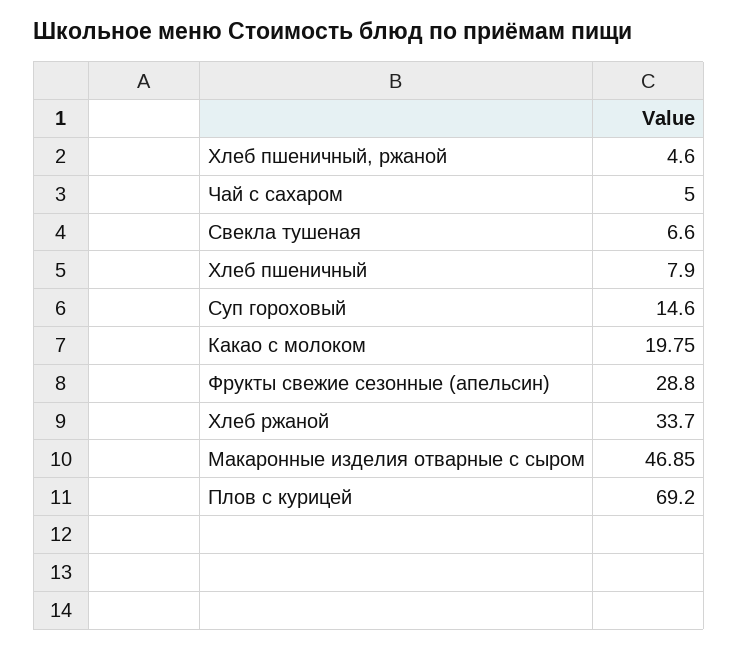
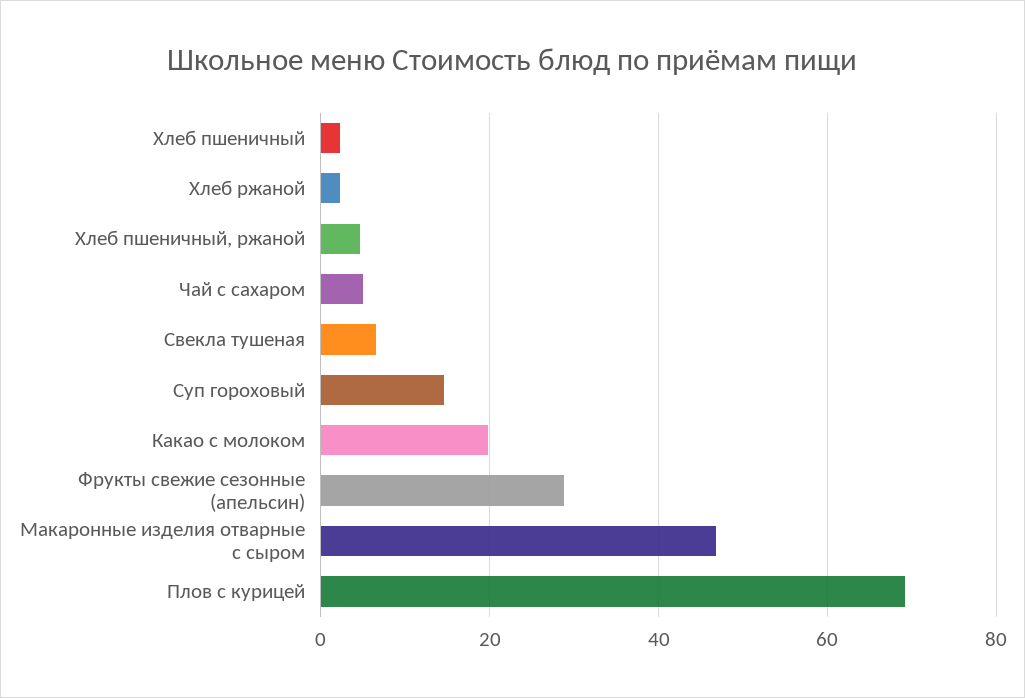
  {
    "Хлеб пшеничный, ржаной": 4.6,
    "Чай с сахаром": 5,
    "Свекла тушеная": 6.6,
-   "Хлеб пшеничный": 7.9,
+   "Хлеб пшеничный": 2,
    "Суп гороховый": 14.6,
    "Какао с молоком": 19.75,
    "Фрукты свежие сезонные (апельсин)": 28.8,
-   "Хлеб ржаной": 33.7,
+   "Хлеб ржаной": 2,
    "Макаронные изделия отварные с сыром": 46.85,
    "Плов с курицей": 69.2
  }

